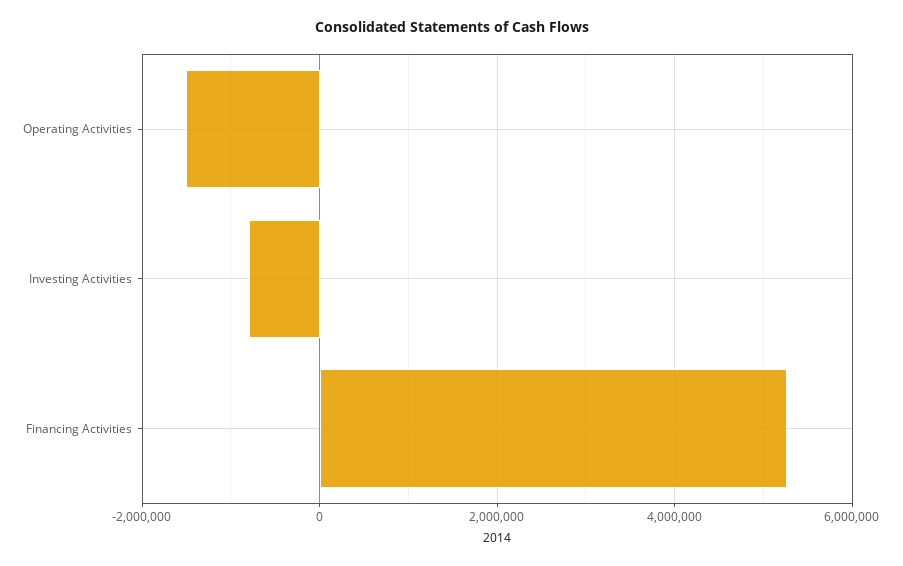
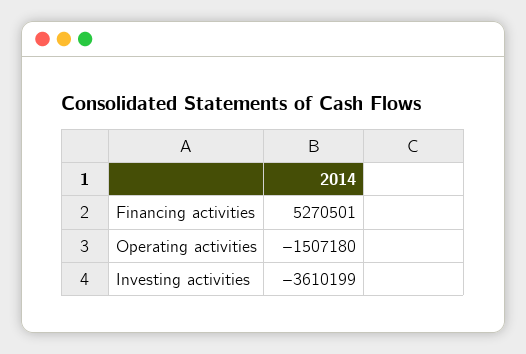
  {
    "Operating Activities": -1507180,
-   "Investing Activities": -800000,
+   "Investing Activities": -3610199,
    "Financing Activities": 5270501
  }

